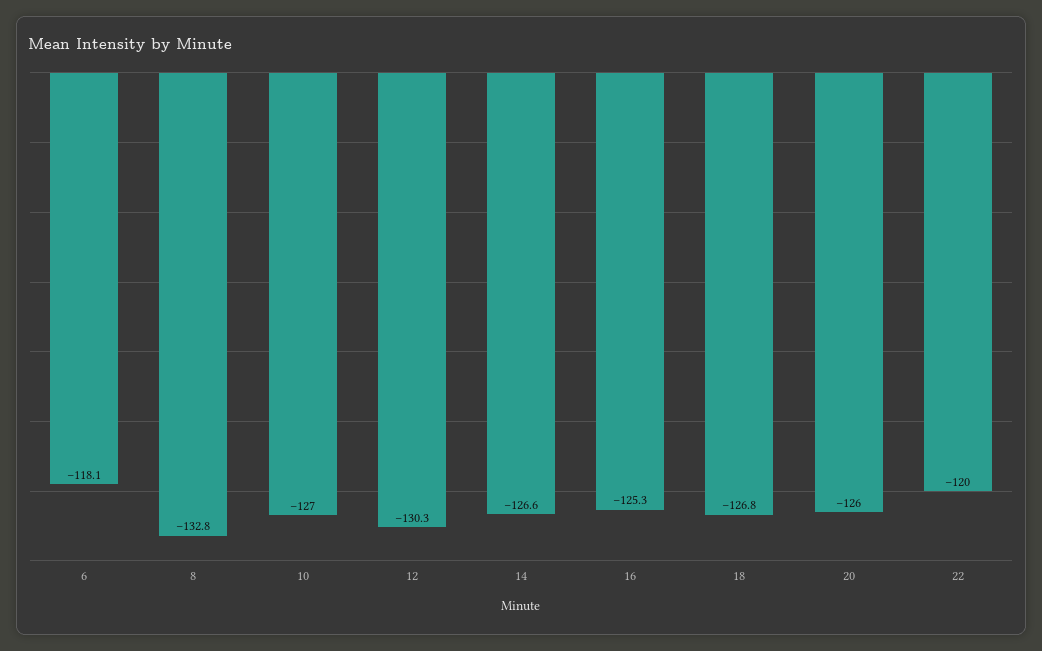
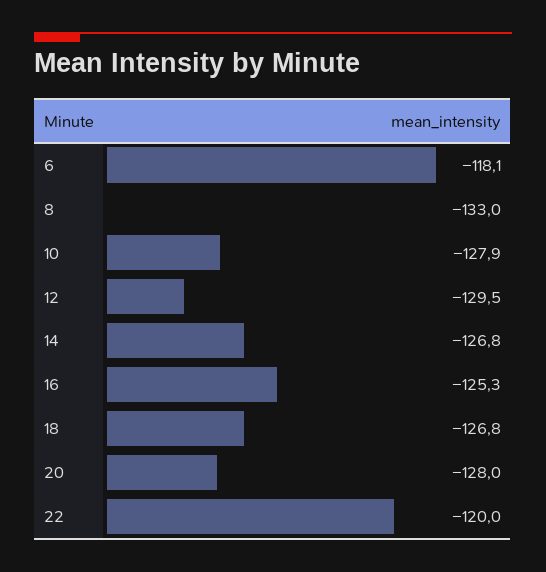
  {
    "6": -118.1,
-   "8": -132.8,
+   "8": -133,
-   "10": -127,
+   "10": -127.9,
-   "12": -130.3,
+   "12": -129.5,
-   "14": -126.6,
+   "14": -126.8,
    "16": -125.3,
    "18": -126.8,
-   "20": -126,
+   "20": -128,
    "22": -120
  }

